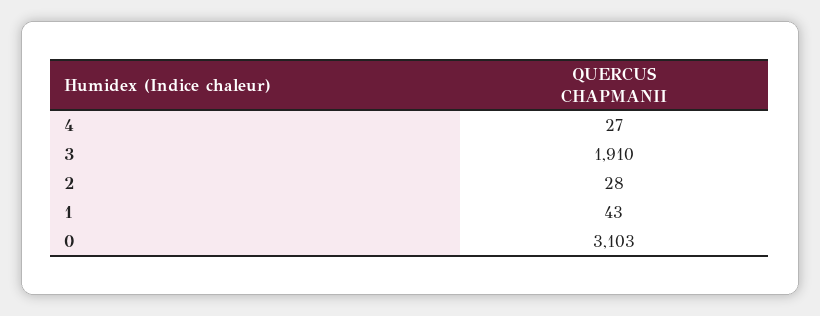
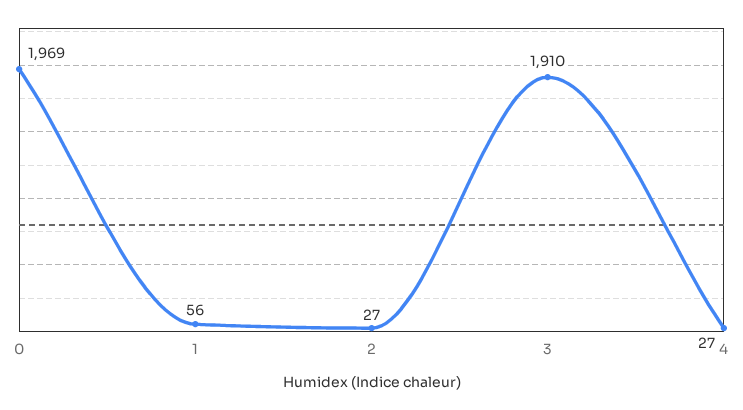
  {
    "4": 27,
    "3": 1910,
-   "2": 28,
+   "2": 27,
-   "1": 43,
+   "1": 56,
-   "0": 3103
+   "0": 1969
  }

